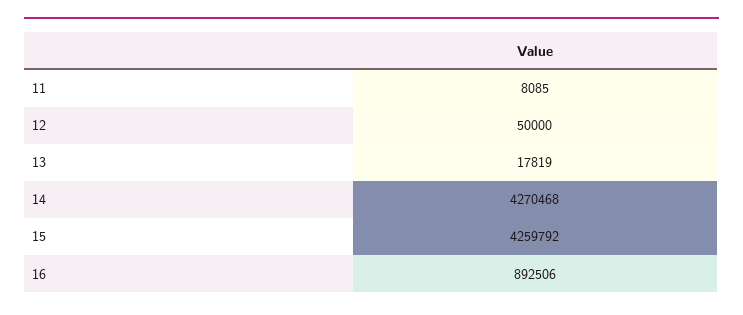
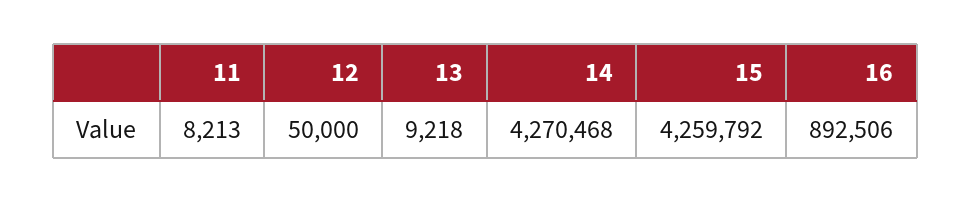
  {
-   "11": 8085,
+   "11": 8213,
    "12": 50000,
-   "13": 17819,
+   "13": 9218,
    "14": 4270468,
    "15": 4259792,
    "16": 892506
  }

